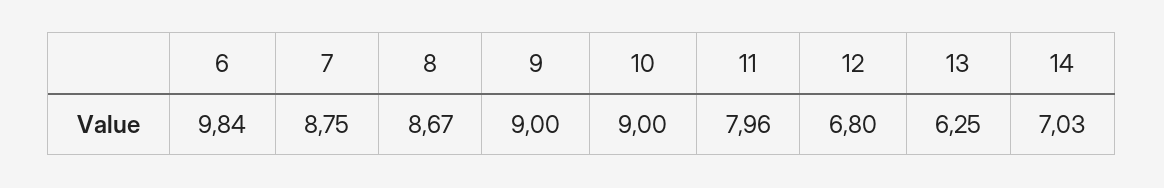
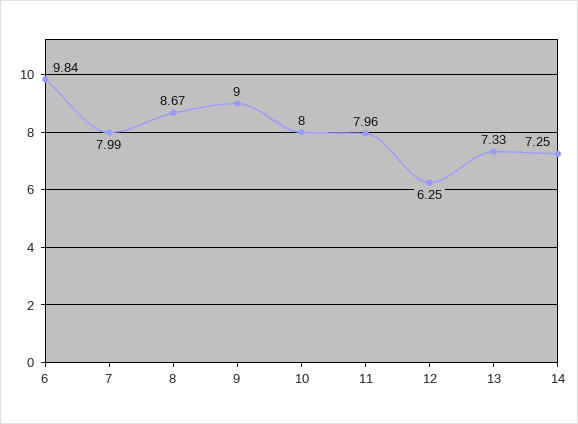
  {
    "6": 9.84,
-   "7": 8.75,
+   "7": 7.99,
    "8": 8.67,
    "9": 9,
-   "10": 9,
+   "10": 8,
    "11": 7.96,
-   "12": 6.8,
+   "12": 6.25,
-   "13": 6.25,
+   "13": 7.33,
-   "14": 7.03
+   "14": 7.25
  }

